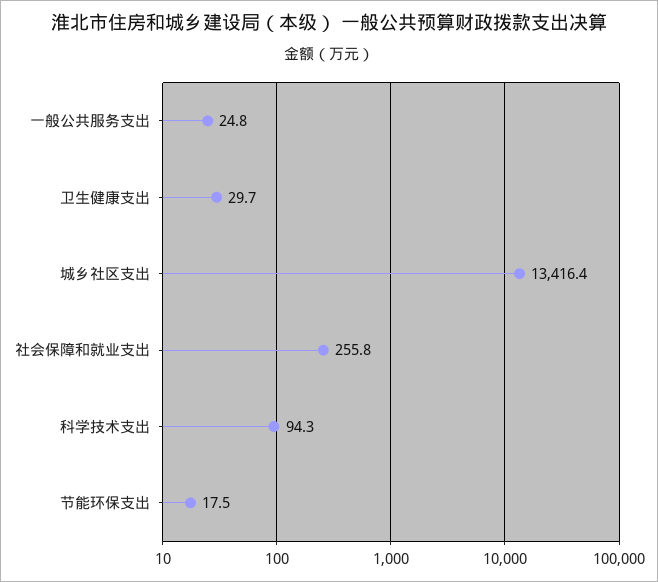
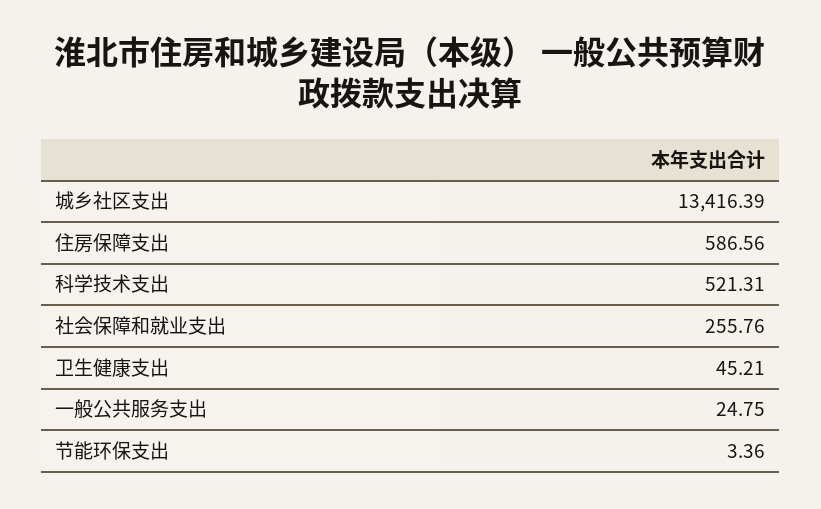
  {
    "一般公共服务支出": 24.75,
-   "卫生健康支出": 29.7,
+   "卫生健康支出": 45.21,
    "城乡社区支出": 13416.39,
    "社会保障和就业支出": 255.76,
-   "科学技术支出": 94.3,
+   "科学技术支出": 521.31,
-   "节能环保支出": 17.5
+   "节能环保支出": 3.36,
+   "住房保障支出": 586.56
  }

